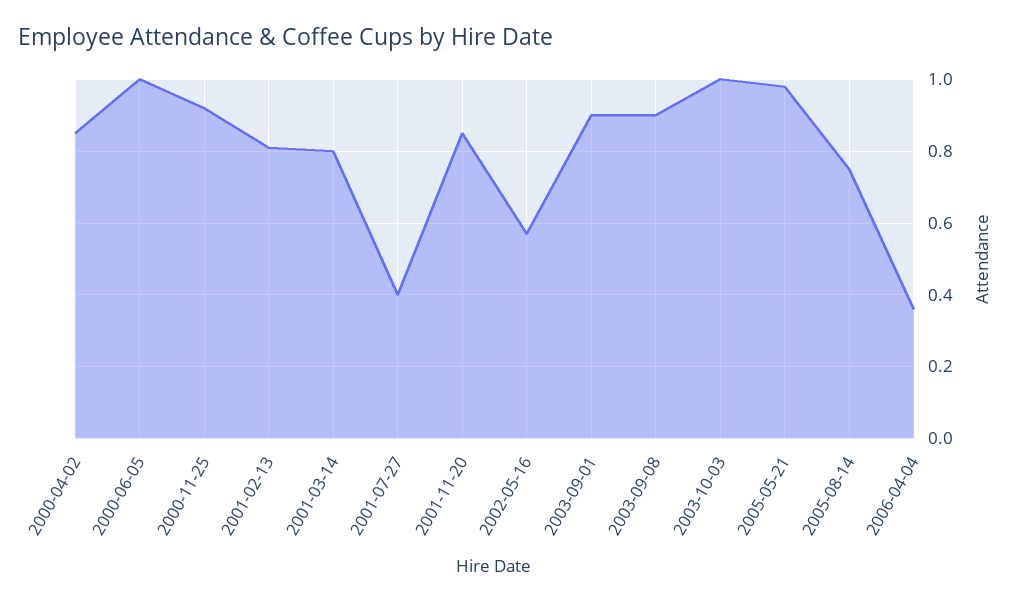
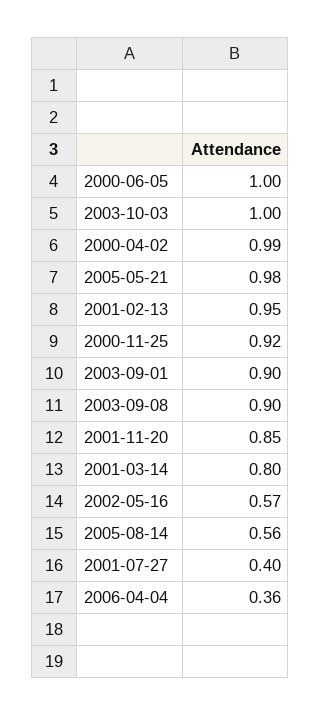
  {
-   "2000-04-02": 0.85,
+   "2000-04-02": 0.99,
    "2000-06-05": 1,
    "2000-11-25": 0.92,
-   "2001-02-13": 0.8,
+   "2001-02-13": 0.95,
    "2001-03-14": 0.8,
    "2001-07-27": 0.4,
    "2001-11-20": 0.85,
    "2002-05-16": 0.57,
    "2003-09-01": 0.9,
    "2003-09-08": 0.9,
    "2003-10-03": 1,
    "2005-05-21": 0.98,
-   "2005-08-14": 0.75,
+   "2005-08-14": 0.56,
    "2006-04-04": 0.36
  }

